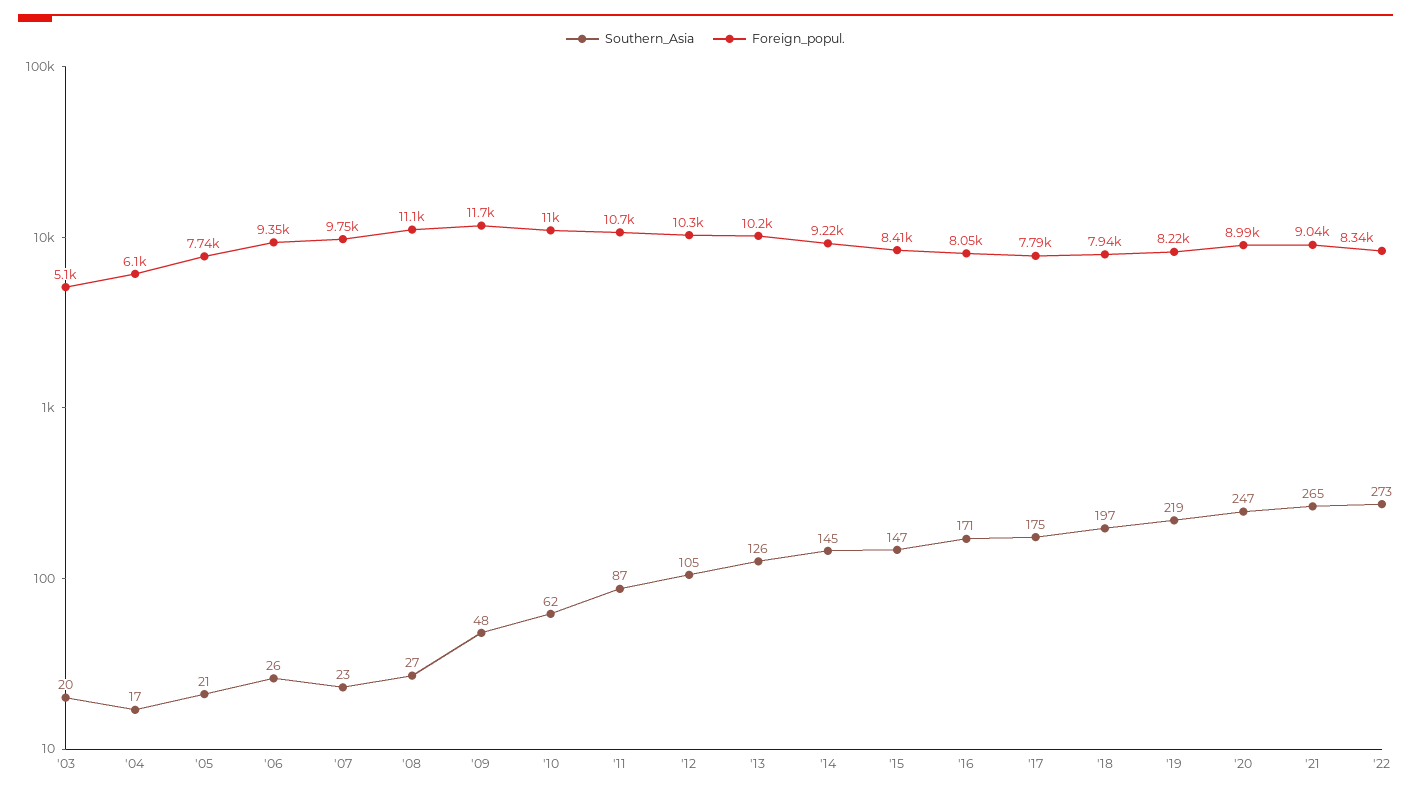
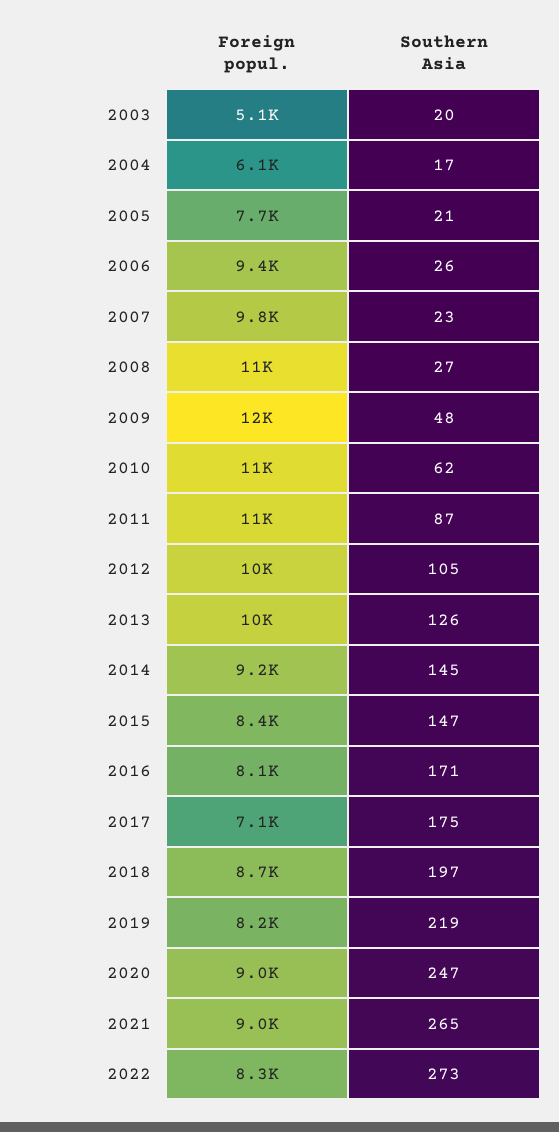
  {
    "Southern_Asia": {
      "'03": 20,
      "'04": 17,
      "'05": 21,
      "'06": 26,
      "'07": 23,
      "'08": 27,
      "'09": 48,
      "'10": 62,
      "'11": 87,
      "'12": 105,
      "'13": 126,
      "'14": 145,
      "'15": 147,
      "'16": 171,
      "'17": 175,
      "'18": 197,
      "'19": 219,
      "'20": 247,
      "'21": 265,
      "'22": 273
    },
    "Foreign_popul.": {
      "'03": 5100,
      "'04": 6100,
      "'05": 7740,
      "'06": 9350,
      "'07": 9750,
      "'08": 11100,
      "'09": 11700,
      "'10": 11000,
      "'11": 10700,
      "'12": 10300,
      "'13": 10200,
      "'14": 9220,
      "'15": 8410,
      "'16": 8050,
-     "'17": 7790,
+     "'17": 7100,
-     "'18": 7940,
+     "'18": 8700,
      "'19": 8220,
      "'20": 8990,
      "'21": 9040,
      "'22": 8340
    }
  }

